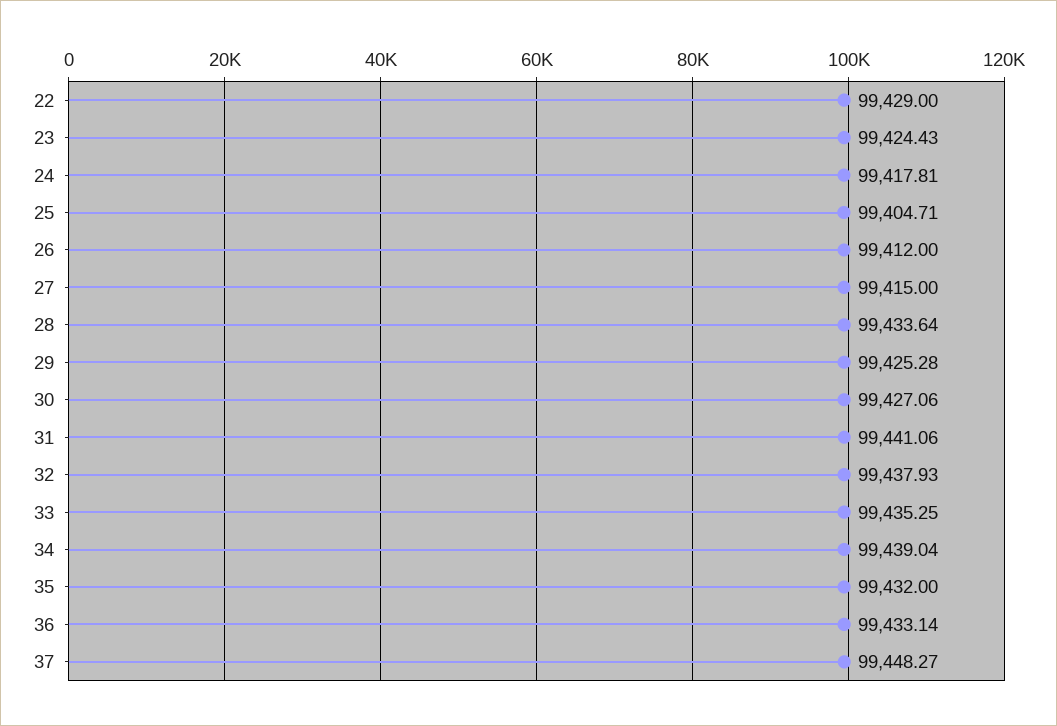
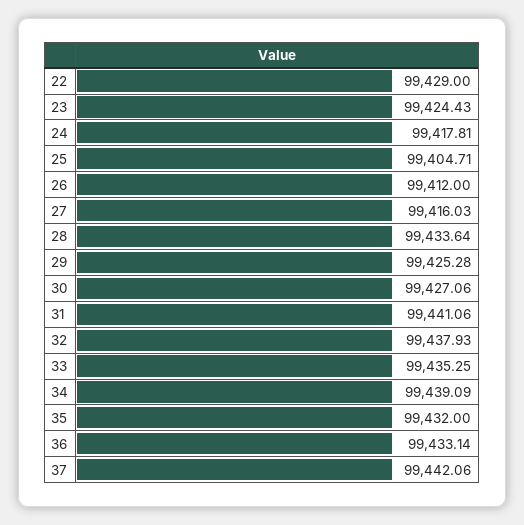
  {
    "22": 99429,
    "23": 99424.43,
    "24": 99417.81,
    "25": 99404.71,
    "26": 99412,
-   "27": 99415,
+   "27": 99416.03,
    "28": 99433.64,
    "29": 99425.28,
    "30": 99427.06,
    "31": 99441.06,
    "32": 99437.93,
    "33": 99435.25,
-   "34": 99439.04,
+   "34": 99439.09,
    "35": 99432,
    "36": 99433.14,
-   "37": 99448.27
+   "37": 99442.06
  }

